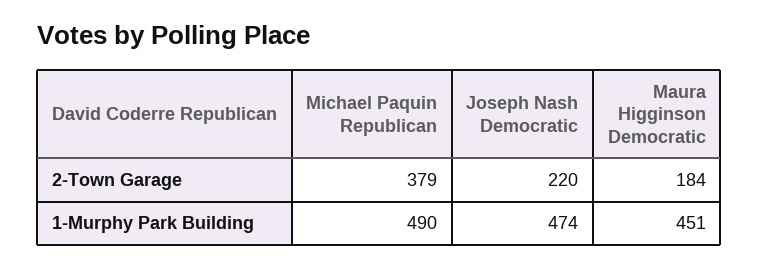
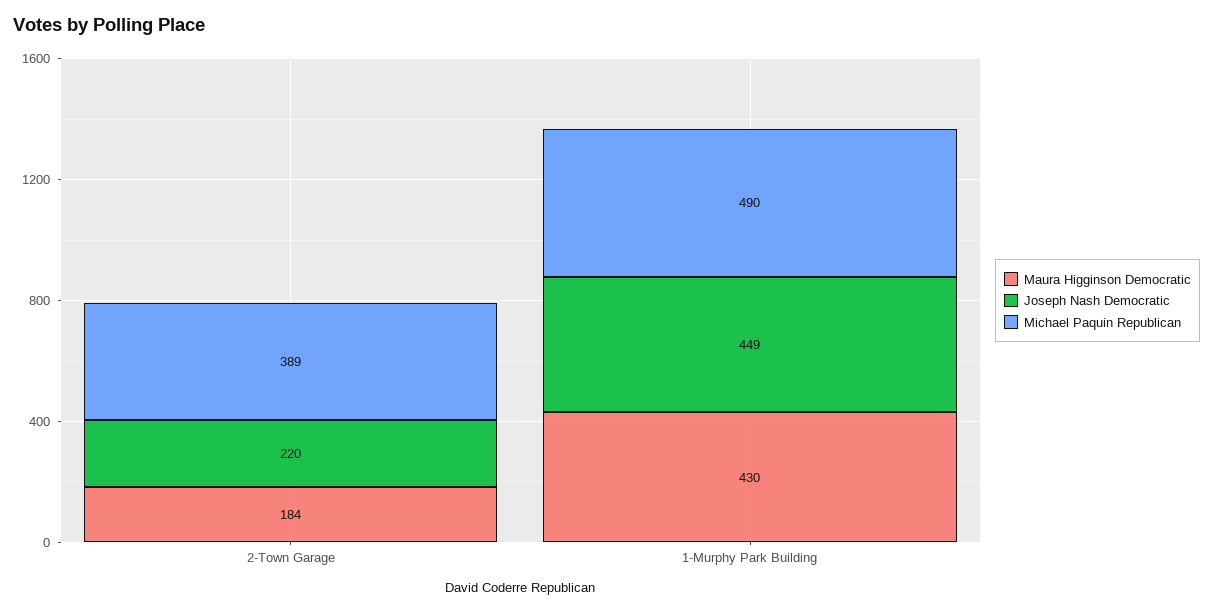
  {
    "Michael Paquin Republican": {
-     "2-Town Garage": 379,
+     "2-Town Garage": 389,
      "1-Murphy Park Building": 490
    },
    "Joseph Nash Democratic": {
      "2-Town Garage": 220,
-     "1-Murphy Park Building": 474
+     "1-Murphy Park Building": 449
    },
    "Maura Higginson Democratic": {
      "2-Town Garage": 184,
-     "1-Murphy Park Building": 451
+     "1-Murphy Park Building": 430
    }
  }

